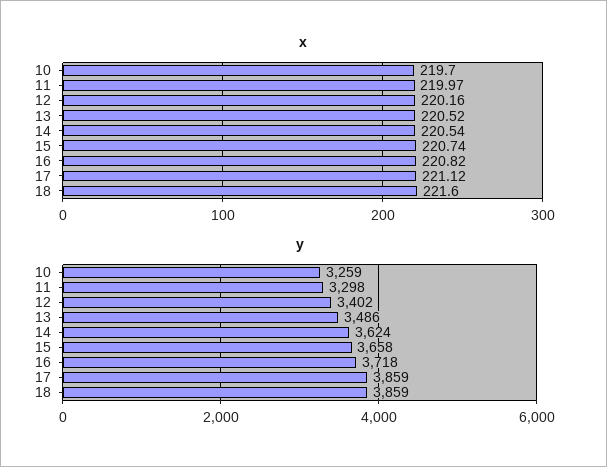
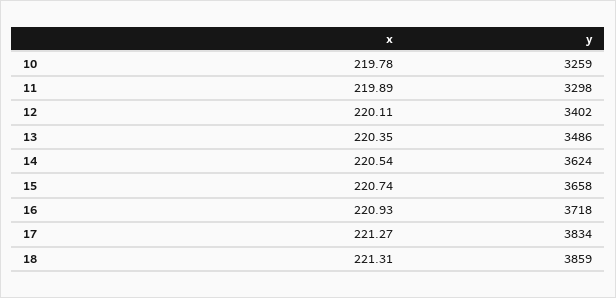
  {
    "x": {
-     "10": 219.7,
+     "10": 219.78,
-     "11": 219.97,
+     "11": 219.89,
-     "12": 220.16,
+     "12": 220.11,
-     "13": 220.52,
+     "13": 220.35,
      "14": 220.54,
      "15": 220.74,
-     "16": 220.82,
+     "16": 220.93,
-     "17": 221.12,
+     "17": 221.27,
-     "18": 221.6
+     "18": 221.31
    },
    "y": {
      "10": 3259,
      "11": 3298,
      "12": 3402,
      "13": 3486,
      "14": 3624,
      "15": 3658,
      "16": 3718,
-     "17": 3859,
+     "17": 3834,
      "18": 3859
    }
  }

